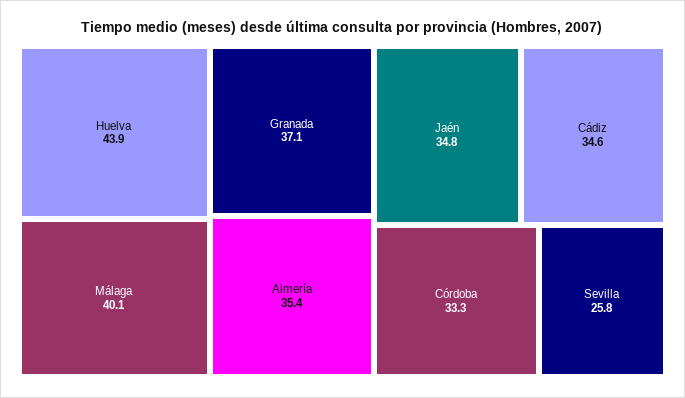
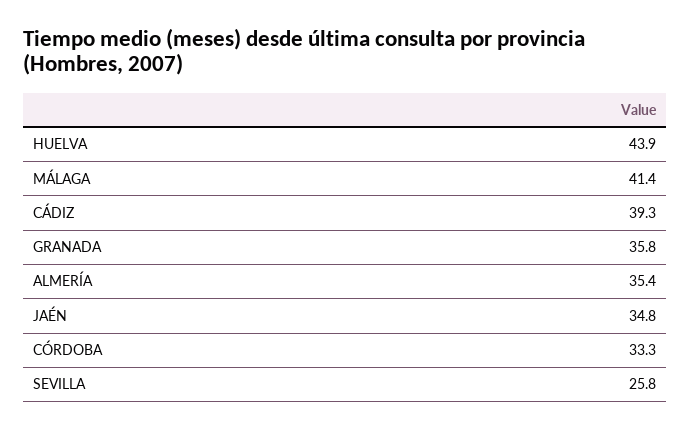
  {
    "Huelva": 43.9,
-   "Málaga": 40.1,
+   "Málaga": 41.4,
-   "Granada": 37.1,
+   "Granada": 35.8,
    "Almería": 35.4,
    "Jaén": 34.8,
-   "Cádiz": 34.6,
+   "Cádiz": 39.3,
    "Córdoba": 33.3,
    "Sevilla": 25.8
  }

